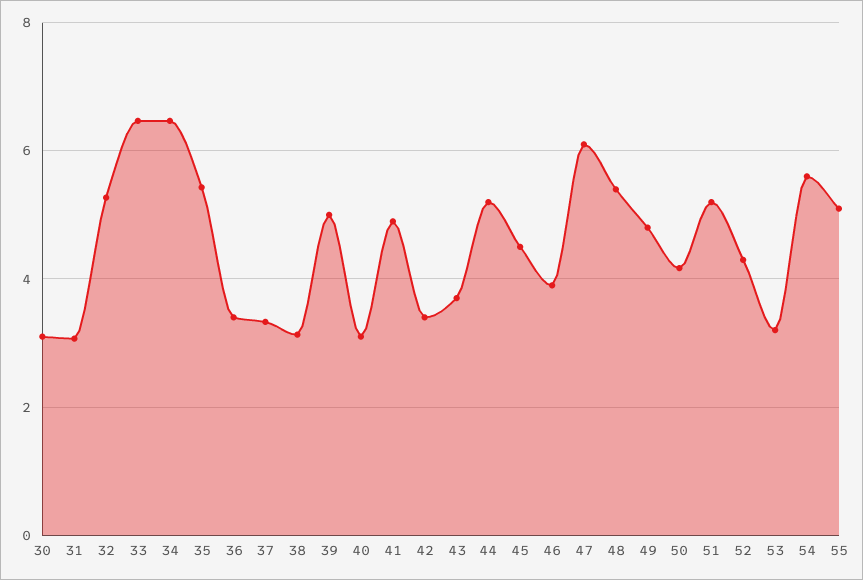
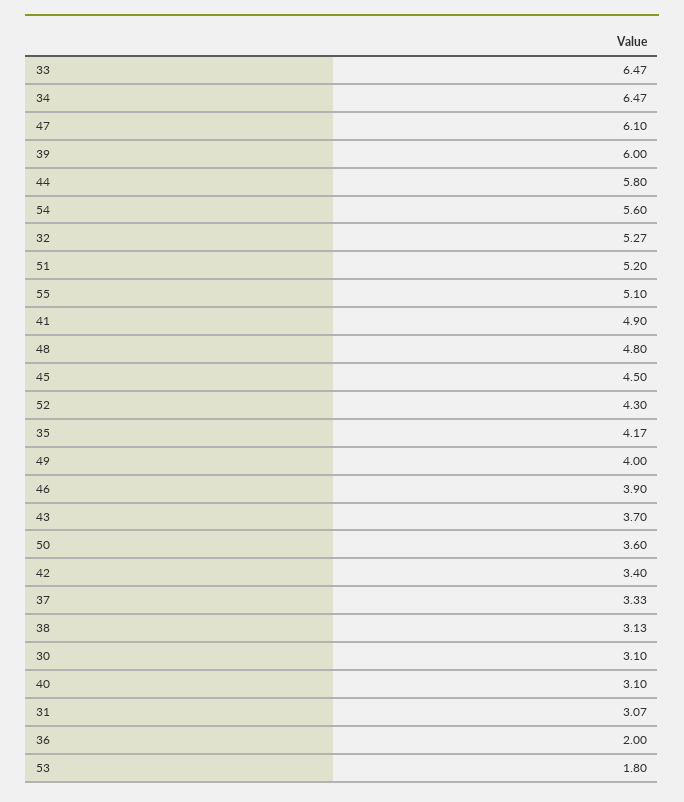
  {
    "30": 3.1,
    "31": 3.07,
    "32": 5.27,
    "33": 6.47,
    "34": 6.47,
-   "35": 5.4,
+   "35": 4.17,
-   "36": 3.4,
+   "36": 2,
    "37": 3.33,
    "38": 3.13,
-   "39": 5,
+   "39": 6,
    "40": 3.1,
    "41": 4.9,
    "42": 3.4,
    "43": 3.7,
-   "44": 5.2,
+   "44": 5.8,
    "45": 4.5,
    "46": 3.9,
    "47": 6.1,
-   "48": 5.4,
+   "48": 4.8,
-   "49": 4.8,
+   "49": 4,
-   "50": 4.2,
+   "50": 3.6,
    "51": 5.2,
    "52": 4.3,
-   "53": 3.2,
+   "53": 1.8,
    "54": 5.6,
    "55": 5.1
  }

